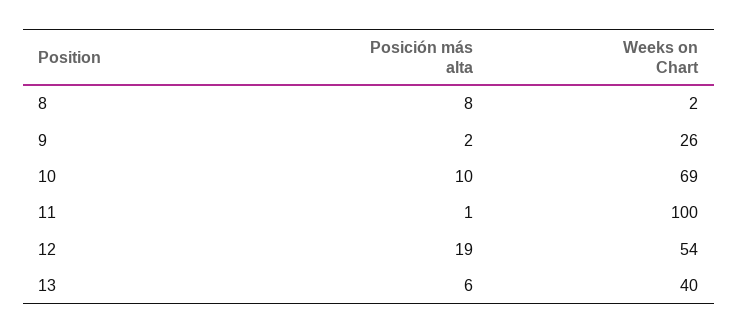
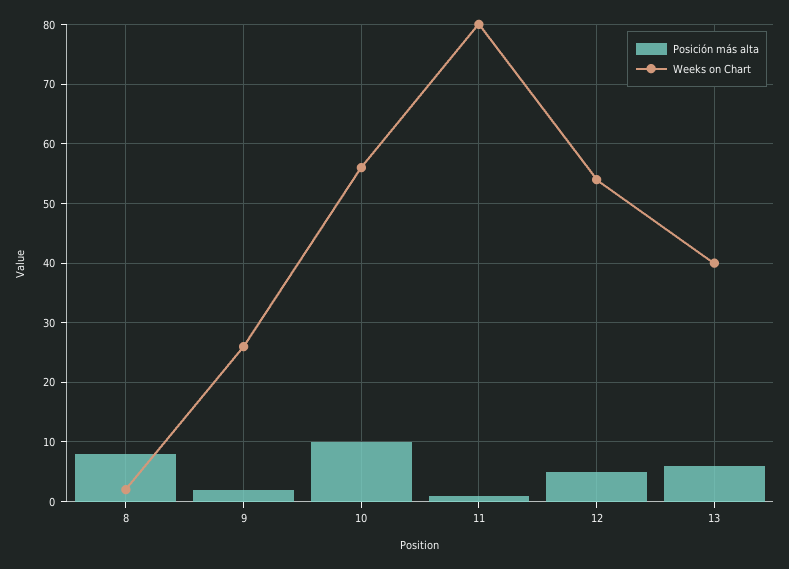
  {
    "Posición más alta": {
      "8": 8,
      "9": 2,
      "10": 10,
      "11": 1,
-     "12": 19,
+     "12": 5,
      "13": 6
    },
    "Weeks on Chart": {
      "8": 2,
      "9": 26,
-     "10": 69,
+     "10": 55,
-     "11": 100,
+     "11": 80,
      "12": 54,
      "13": 40
    }
  }

